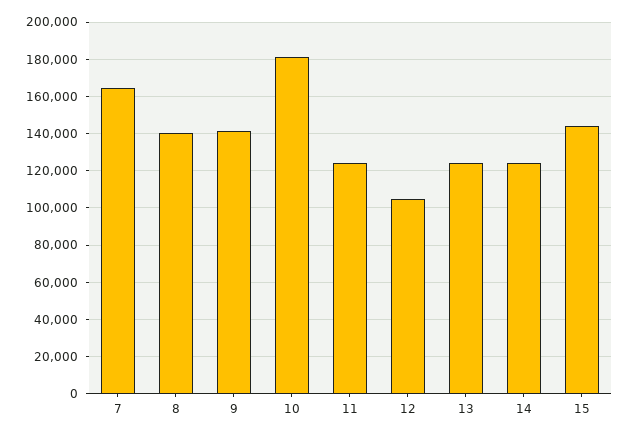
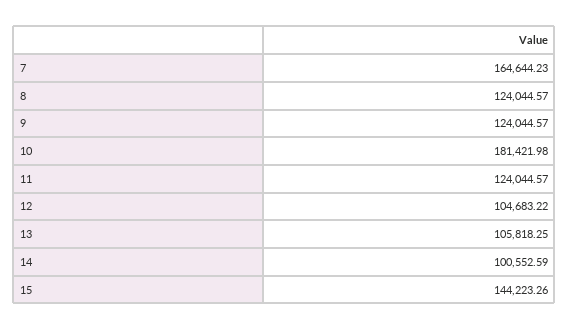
  {
    "7": 164644.23,
-   "8": 140000,
+   "8": 124044.57,
-   "9": 140000,
+   "9": 124044.57,
    "10": 181421.98,
    "11": 124044.57,
    "12": 104683.22,
-   "13": 125000,
+   "13": 105818.25,
-   "14": 125000,
+   "14": 100552.59,
    "15": 144223.26
  }

